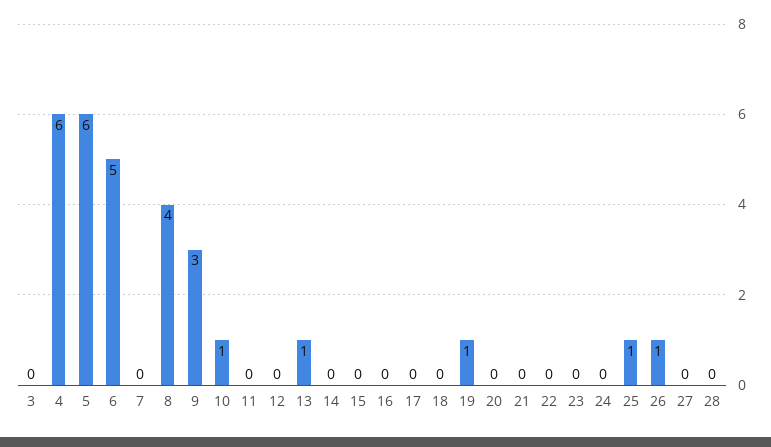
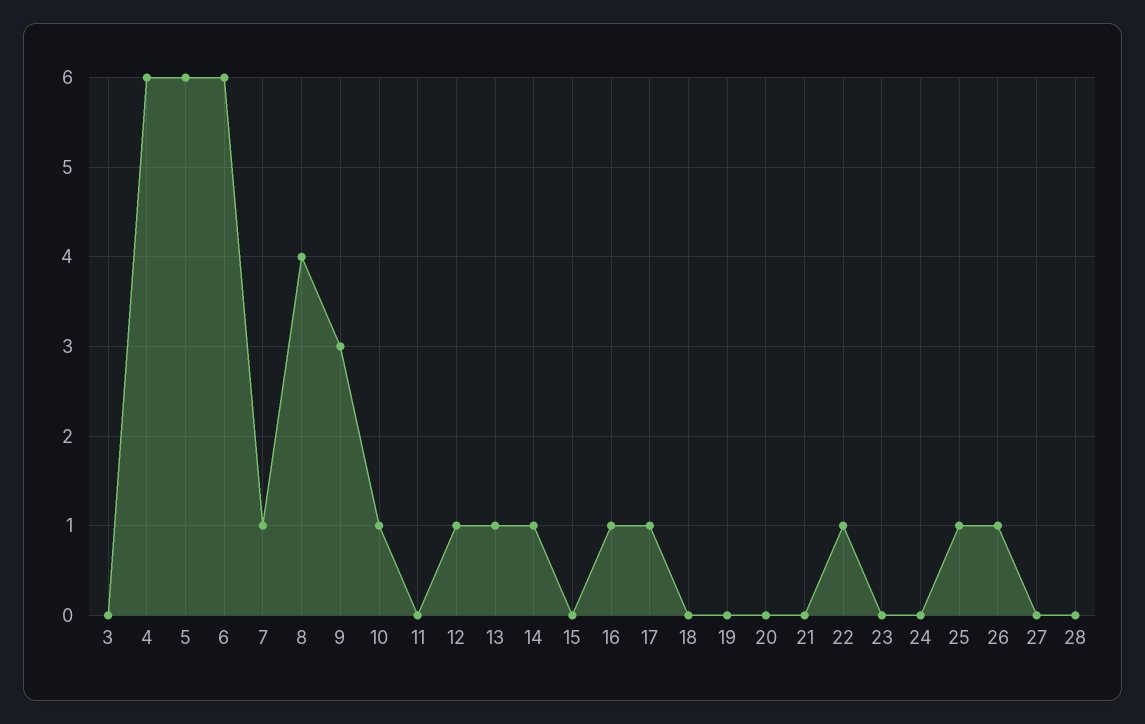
  {
    "3": 0,
    "4": 6,
    "5": 6,
-   "6": 5,
+   "6": 6,
-   "7": 0,
+   "7": 1,
    "8": 4,
    "9": 3,
    "10": 1,
    "11": 0,
-   "12": 0,
+   "12": 1,
    "13": 1,
-   "14": 0,
+   "14": 1,
    "15": 0,
-   "16": 0,
+   "16": 1,
-   "17": 0,
+   "17": 1,
    "18": 0,
-   "19": 1,
+   "19": 0,
    "20": 0,
    "21": 0,
-   "22": 0,
+   "22": 1,
    "23": 0,
    "24": 0,
    "25": 1,
    "26": 1,
    "27": 0,
    "28": 0
  }

